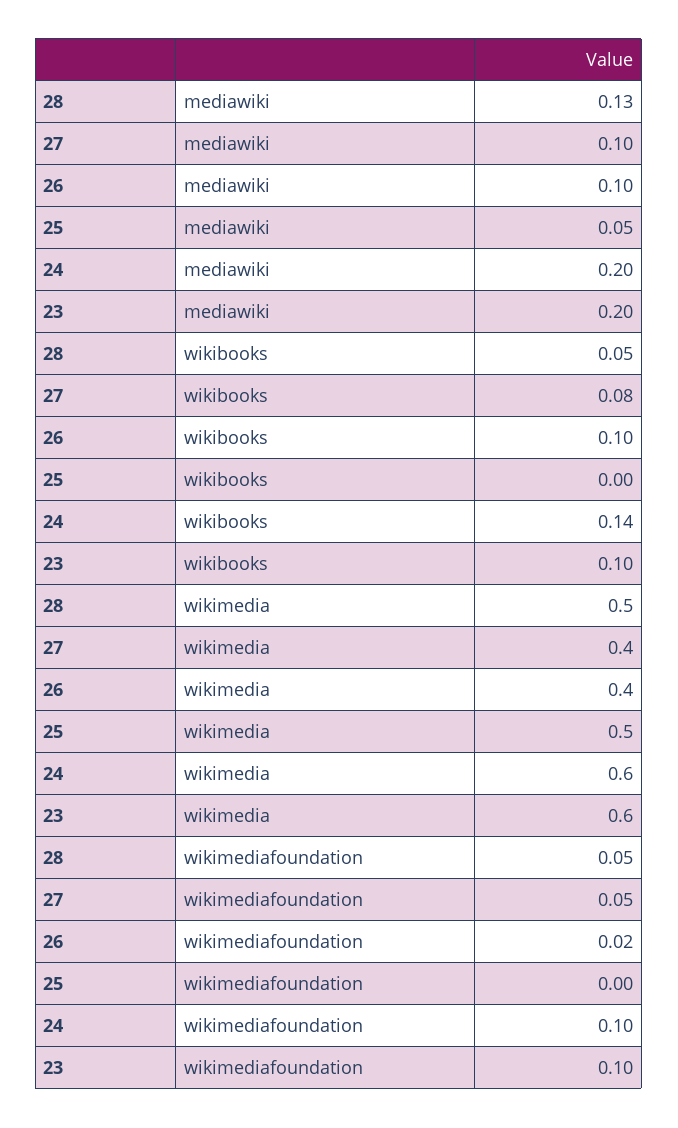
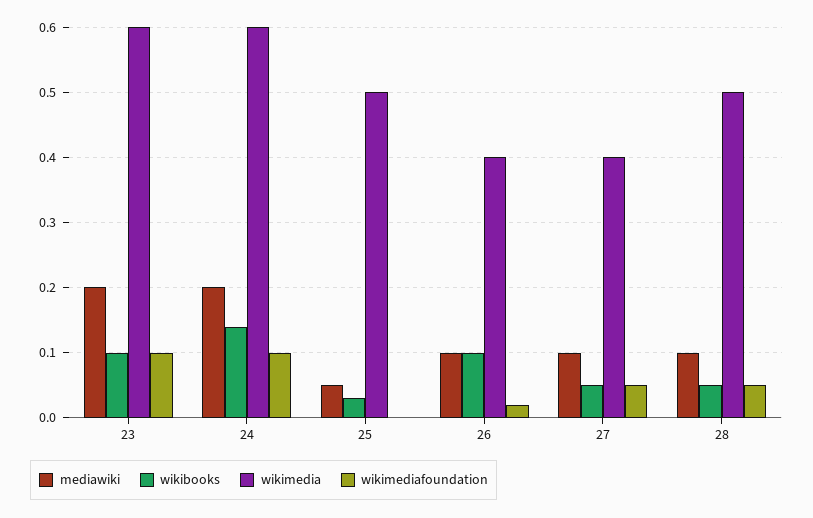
  {
    "mediawiki": {
-     "28": 0.13,
+     "28": 0.1,
      "27": 0.1,
      "26": 0.1,
      "25": 0.05,
      "24": 0.2,
      "23": 0.2
    },
    "wikibooks": {
      "28": 0.05,
-     "27": 0.08,
+     "27": 0.05,
      "26": 0.1,
-     "25": 0,
+     "25": 0.03,
      "24": 0.14,
      "23": 0.1
    },
    "wikimedia": {
      "28": 0.5,
      "27": 0.4,
      "26": 0.4,
      "25": 0.5,
      "24": 0.6,
      "23": 0.6
    },
    "wikimediafoundation": {
      "28": 0.05,
      "27": 0.05,
      "26": 0.02,
      "25": 0,
      "24": 0.1,
      "23": 0.1
    }
  }

